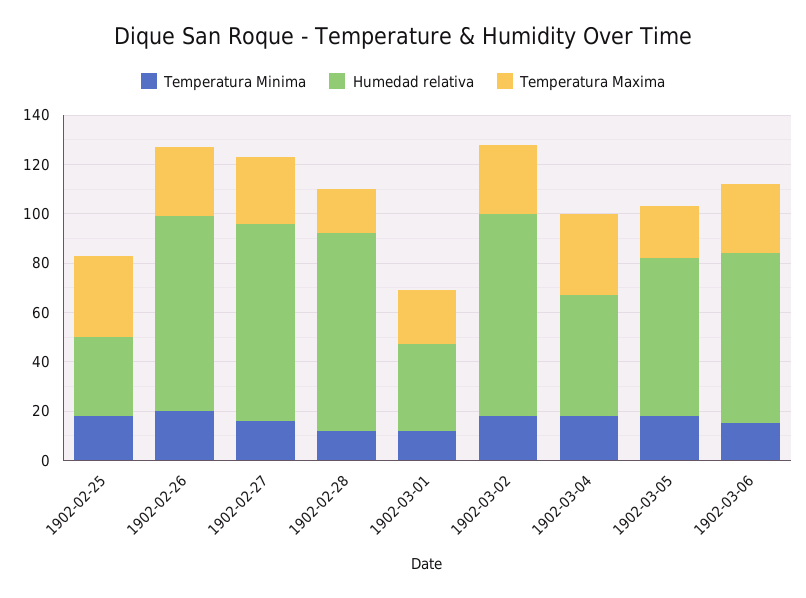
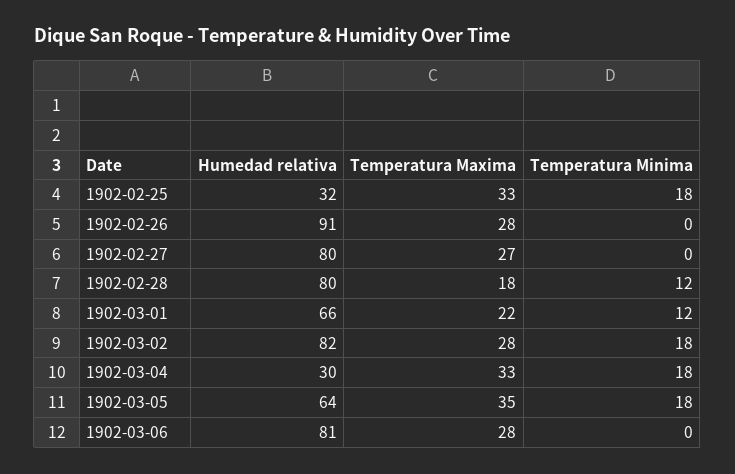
  {
    "Temperatura Minima": {
      "1902-02-25": 18,
-     "1902-02-26": 20,
+     "1902-02-26": 0,
-     "1902-02-27": 15,
+     "1902-02-27": 0,
      "1902-02-28": 12,
      "1902-03-01": 12,
      "1902-03-02": 18,
      "1902-03-04": 18,
      "1902-03-05": 18,
-     "1902-03-06": 15
+     "1902-03-06": 0
    },
    "Humedad relativa": {
      "1902-02-25": 32,
-     "1902-02-26": 80,
+     "1902-02-26": 91,
      "1902-02-27": 80,
      "1902-02-28": 80,
-     "1902-03-01": 35,
+     "1902-03-01": 66,
      "1902-03-02": 82,
-     "1902-03-04": 50,
+     "1902-03-04": 30,
      "1902-03-05": 64,
-     "1902-03-06": 70
+     "1902-03-06": 81
    },
    "Temperatura Maxima": {
      "1902-02-25": 33,
      "1902-02-26": 28,
      "1902-02-27": 27,
      "1902-02-28": 18,
      "1902-03-01": 22,
      "1902-03-02": 28,
      "1902-03-04": 33,
-     "1902-03-05": 20,
+     "1902-03-05": 35,
      "1902-03-06": 28
    }
  }

